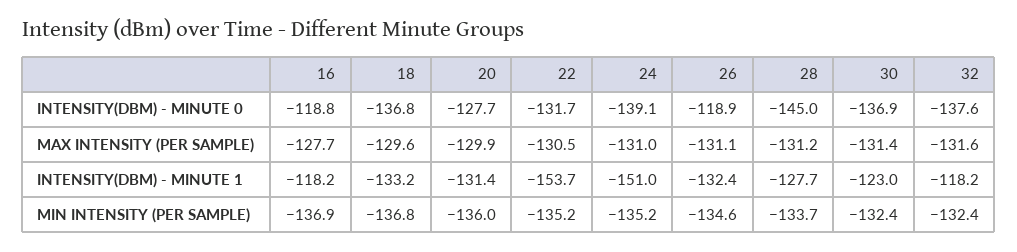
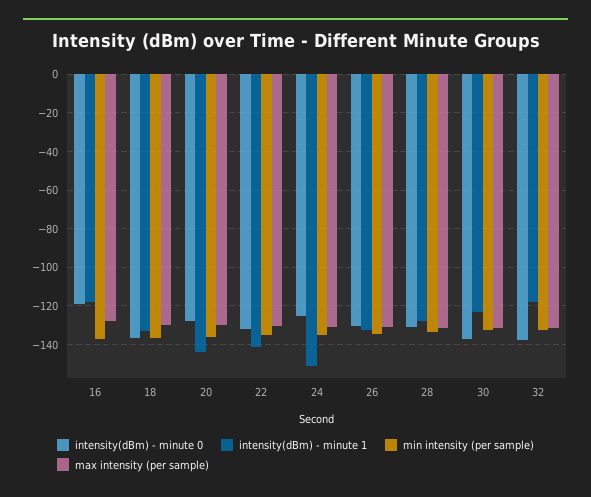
  {
    "INTENSITY(DBM) - MINUTE 0": {
      "16": -118.8,
      "18": -136.8,
      "20": -127.7,
      "22": -131.7,
-     "24": -139.1,
+     "24": -125,
-     "26": -118.9,
+     "26": -130,
-     "28": -145,
+     "28": -130,
      "30": -136.9,
      "32": -137.6
    },
    "MAX INTENSITY (PER SAMPLE)": {
      "16": -127.7,
      "18": -129.6,
      "20": -129.9,
      "22": -130.5,
      "24": -131,
      "26": -131.1,
      "28": -131.2,
      "30": -131.4,
      "32": -131.6
    },
    "INTENSITY(DBM) - MINUTE 1": {
      "16": -118.2,
      "18": -133.2,
-     "20": -131.4,
+     "20": -145,
-     "22": -153.7,
+     "22": -140,
      "24": -151,
      "26": -132.4,
      "28": -127.7,
      "30": -123,
      "32": -118.2
    },
    "MIN INTENSITY (PER SAMPLE)": {
      "16": -136.9,
      "18": -136.8,
      "20": -136,
      "22": -135.2,
      "24": -135.2,
      "26": -134.6,
      "28": -133.7,
      "30": -132.4,
      "32": -132.4
    }
  }

